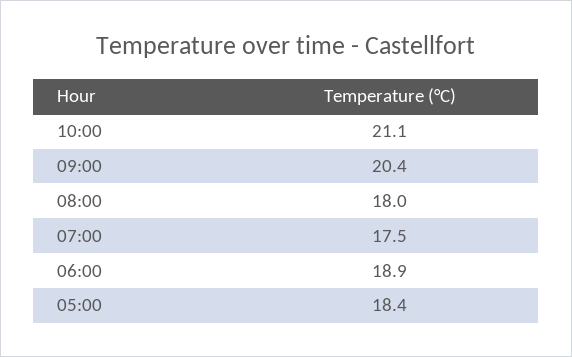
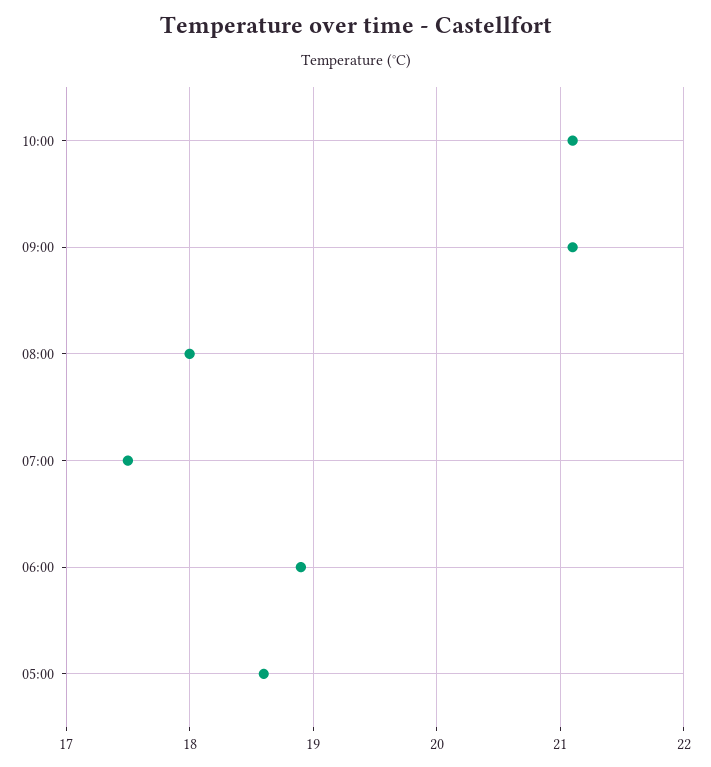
  {
    "10:00": 21.1,
-   "09:00": 20.4,
+   "09:00": 21.1,
    "08:00": 18,
    "07:00": 17.5,
    "06:00": 18.9,
-   "05:00": 18.4
+   "05:00": 18.6
  }

